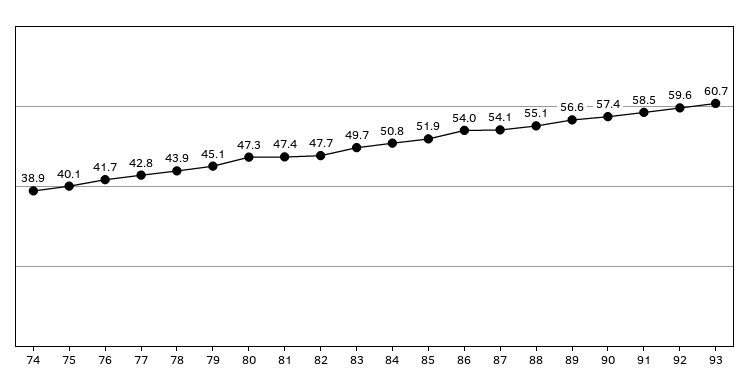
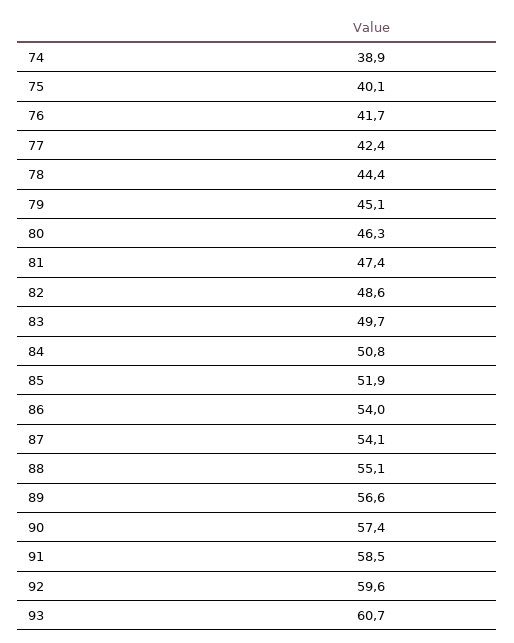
  {
    "74": 38.9,
    "75": 40.1,
    "76": 41.7,
-   "77": 42.8,
+   "77": 42.4,
-   "78": 43.9,
+   "78": 44.4,
    "79": 45.1,
-   "80": 47.3,
+   "80": 46.3,
    "81": 47.4,
-   "82": 47.7,
+   "82": 48.6,
    "83": 49.7,
    "84": 50.8,
    "85": 51.9,
    "86": 54,
    "87": 54.1,
    "88": 55.1,
    "89": 56.6,
    "90": 57.4,
    "91": 58.5,
    "92": 59.6,
    "93": 60.7
  }

